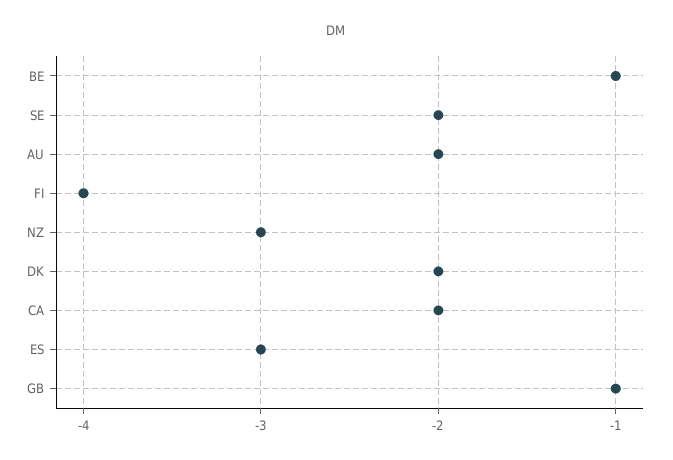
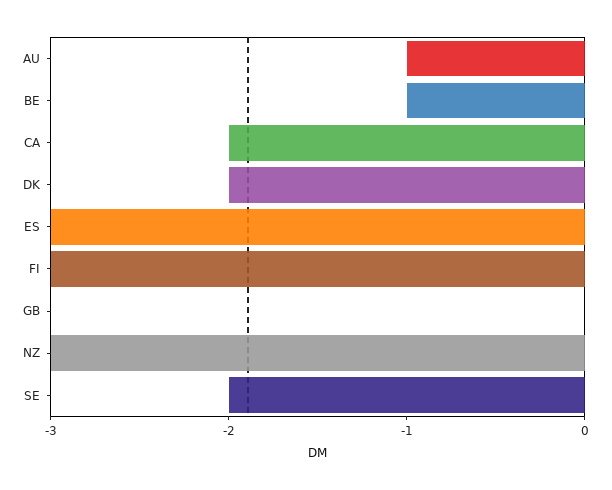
  {
    "BE": -1,
    "SE": -2,
-   "AU": -2,
+   "AU": -1,
-   "FI": -4,
+   "FI": -3,
    "NZ": -3,
    "DK": -2,
    "CA": -2,
    "ES": -3,
-   "GB": -1
+   "GB": 0
  }

